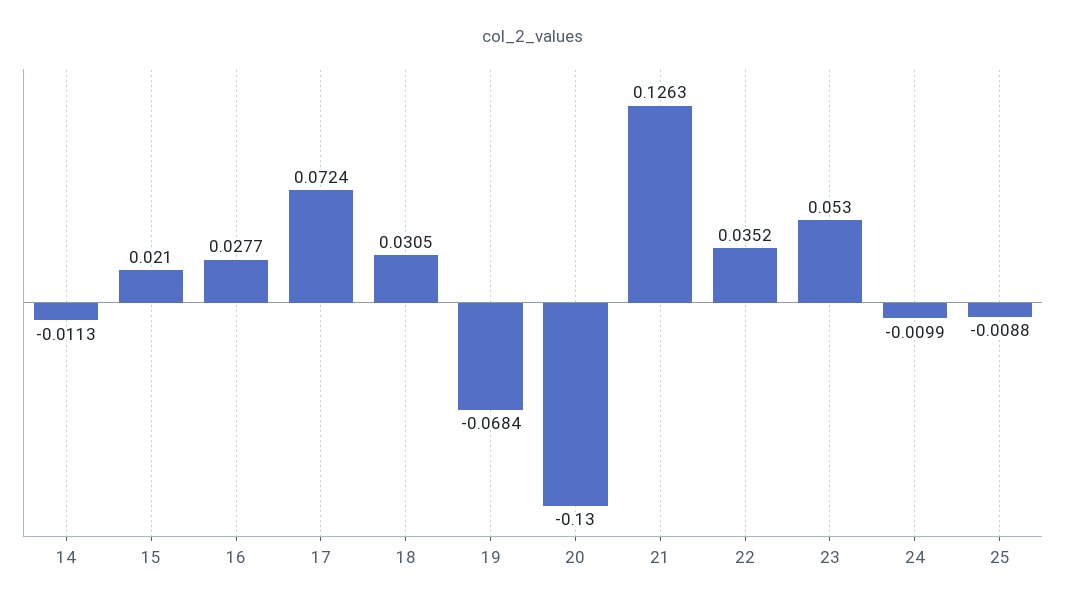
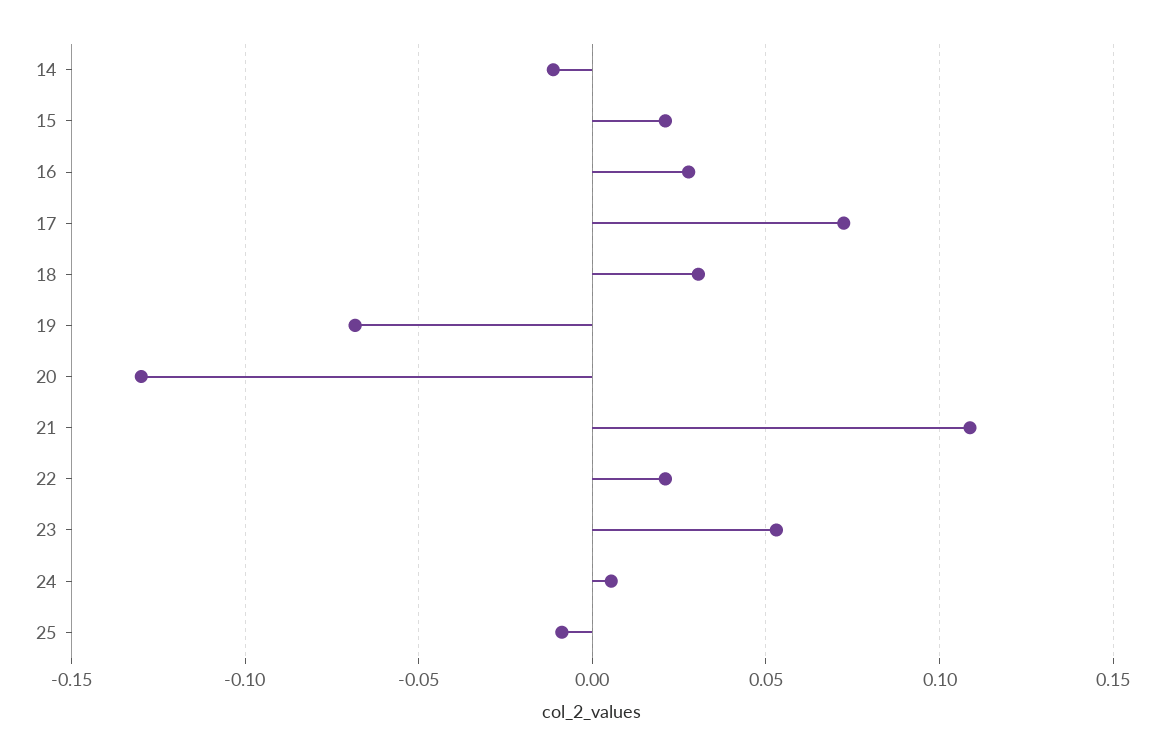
  {
    "14": -0.0113,
    "15": 0.021,
    "16": 0.0277,
    "17": 0.0724,
    "18": 0.0305,
    "19": -0.0684,
    "20": -0.13,
-   "21": 0.1263,
+   "21": 0.11,
-   "22": 0.0352,
+   "22": 0.02,
    "23": 0.053,
-   "24": -0.0099,
+   "24": 0.005,
    "25": -0.0088
  }

